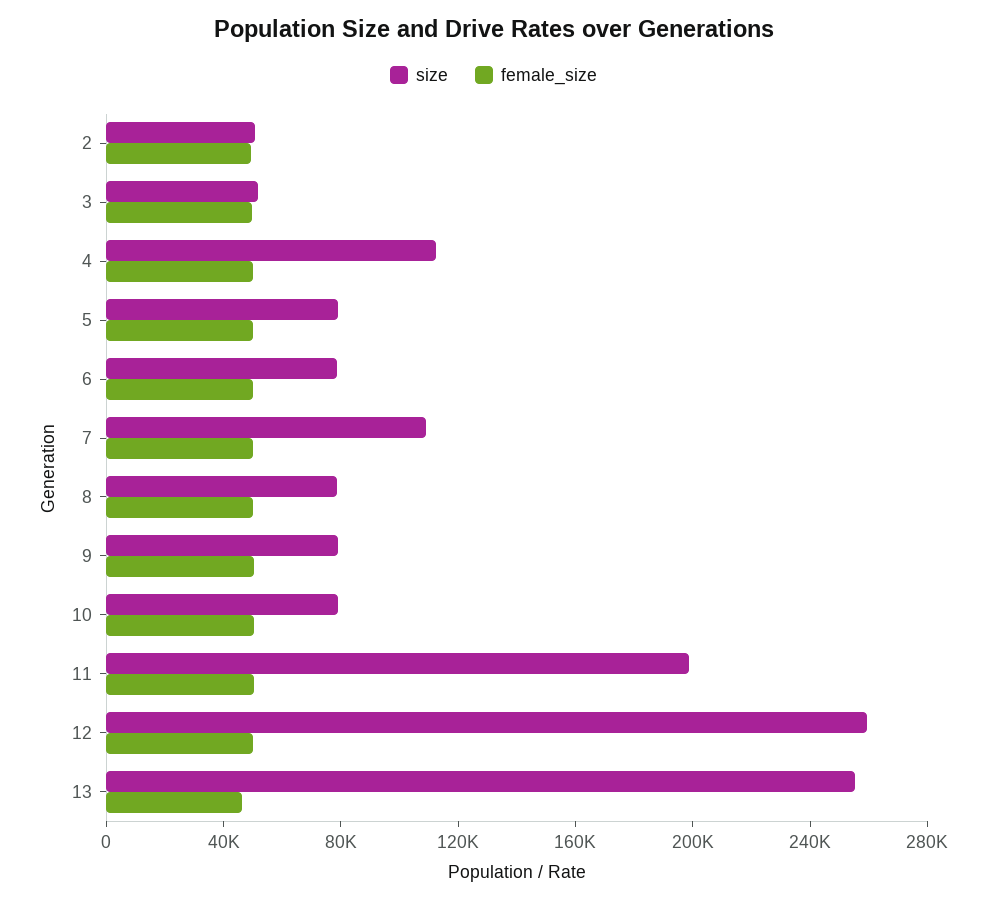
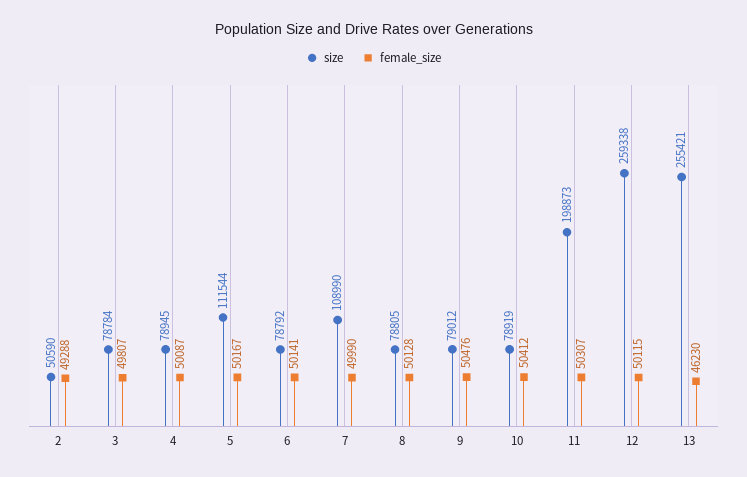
  {
    "size": {
      "2": 50590,
-     "3": 50000,
+     "3": 78784,
-     "4": 110000,
+     "4": 78945,
-     "5": 80000,
+     "5": 111544,
      "6": 78792,
      "7": 108990,
      "8": 78805,
      "9": 79012,
      "10": 78919,
      "11": 198873,
      "12": 259338,
      "13": 255421
    },
    "female_size": {
      "2": 49288,
      "3": 49807,
      "4": 50087,
      "5": 50167,
      "6": 50141,
      "7": 49990,
      "8": 50128,
      "9": 50476,
      "10": 50412,
      "11": 50307,
      "12": 50115,
      "13": 46230
    }
  }

